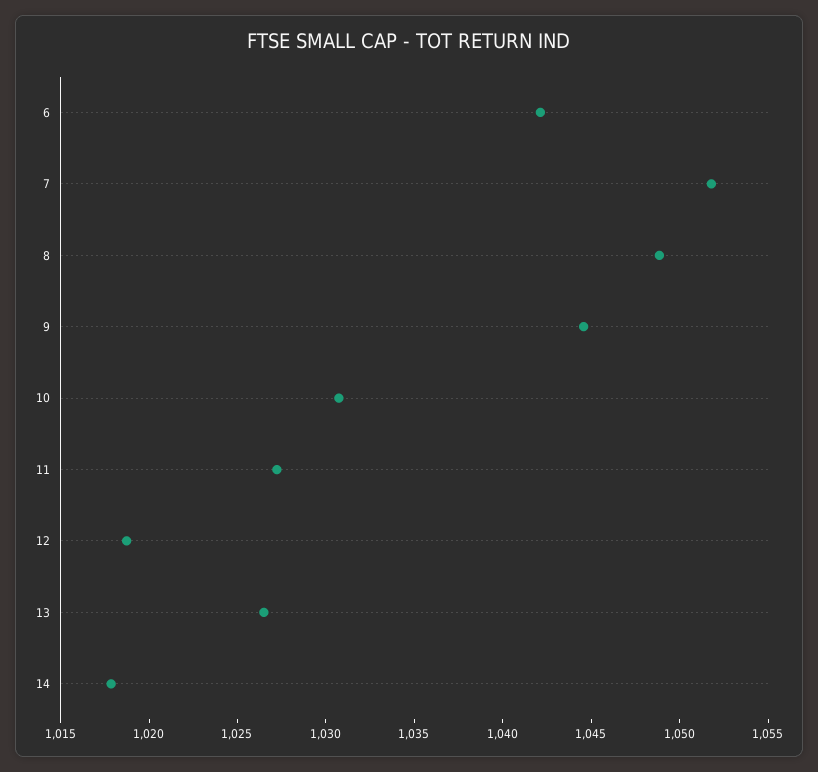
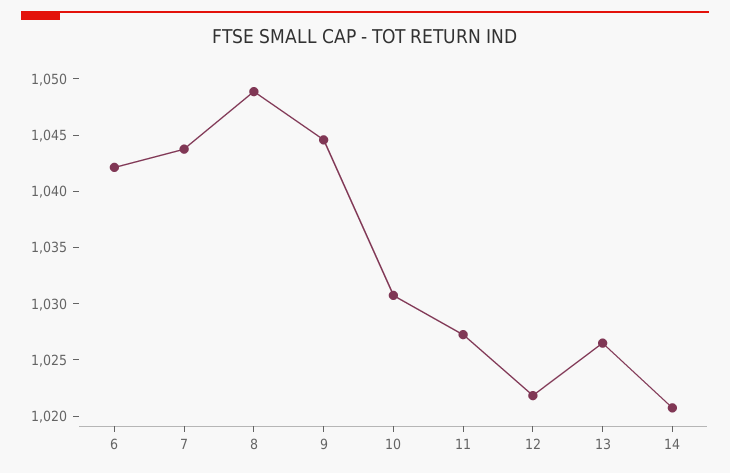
  {
    "6": 1042,
-   "7": 1052,
+   "7": 1044,
    "8": 1049,
    "9": 1045,
    "10": 1031,
    "11": 1027,
-   "12": 1019,
+   "12": 1022,
    "13": 1026,
-   "14": 1018
+   "14": 1021
  }

